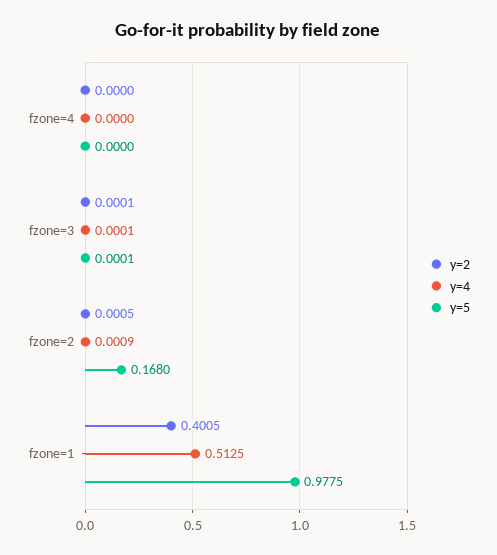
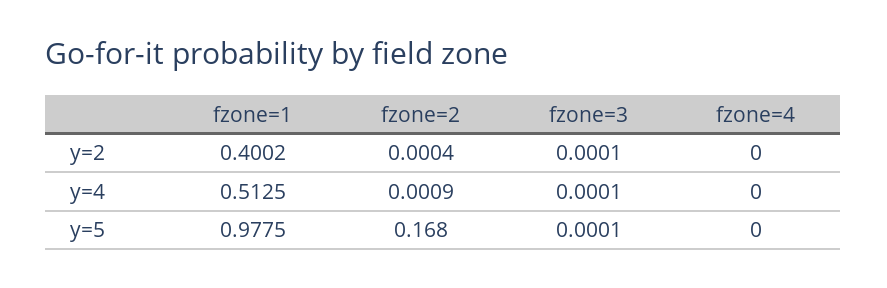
  {
    "y=2": {
      "fzone=4": 0,
      "fzone=3": 0.0001,
-     "fzone=2": 0.0005,
+     "fzone=2": 0.0004,
-     "fzone=1": 0.4005
+     "fzone=1": 0.4002
    },
    "y=4": {
      "fzone=4": 0,
      "fzone=3": 0.0001,
      "fzone=2": 0.0009,
      "fzone=1": 0.5125
    },
    "y=5": {
      "fzone=4": 0,
      "fzone=3": 0.0001,
      "fzone=2": 0.168,
      "fzone=1": 0.9775
    }
  }

